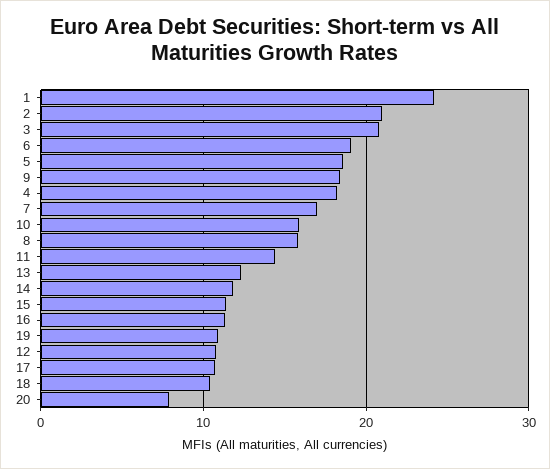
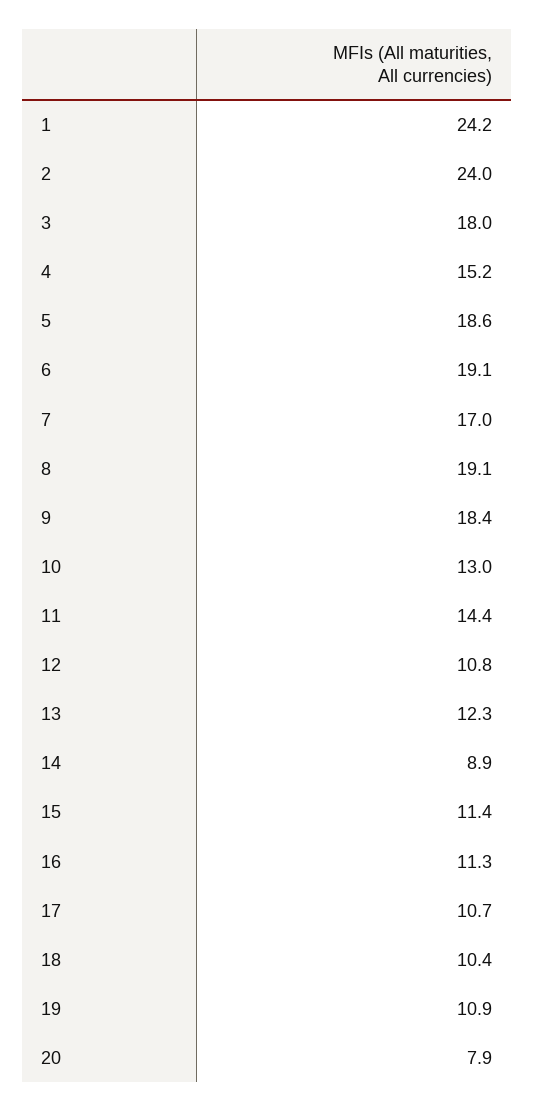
  {
    "1": 24.2,
-   "2": 21,
+   "2": 24,
-   "3": 21,
+   "3": 18,
    "6": 19.1,
    "5": 18.6,
    "9": 18.4,
-   "4": 18,
+   "4": 15.2,
    "7": 17,
-   "10": 16,
+   "10": 13,
-   "8": 16,
+   "8": 19.1,
    "11": 14.4,
    "13": 12.3,
-   "14": 12,
+   "14": 8.9,
    "15": 11.4,
    "16": 11.3,
    "19": 10.9,
    "12": 10.8,
    "17": 10.7,
    "18": 10.4,
    "20": 7.9
  }

